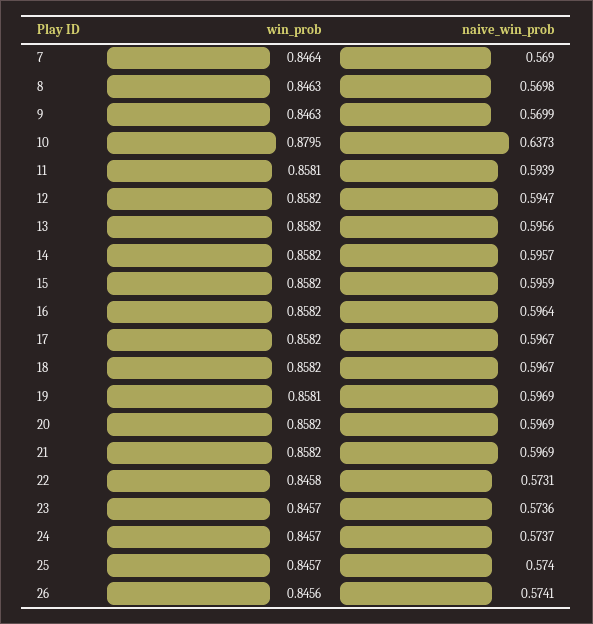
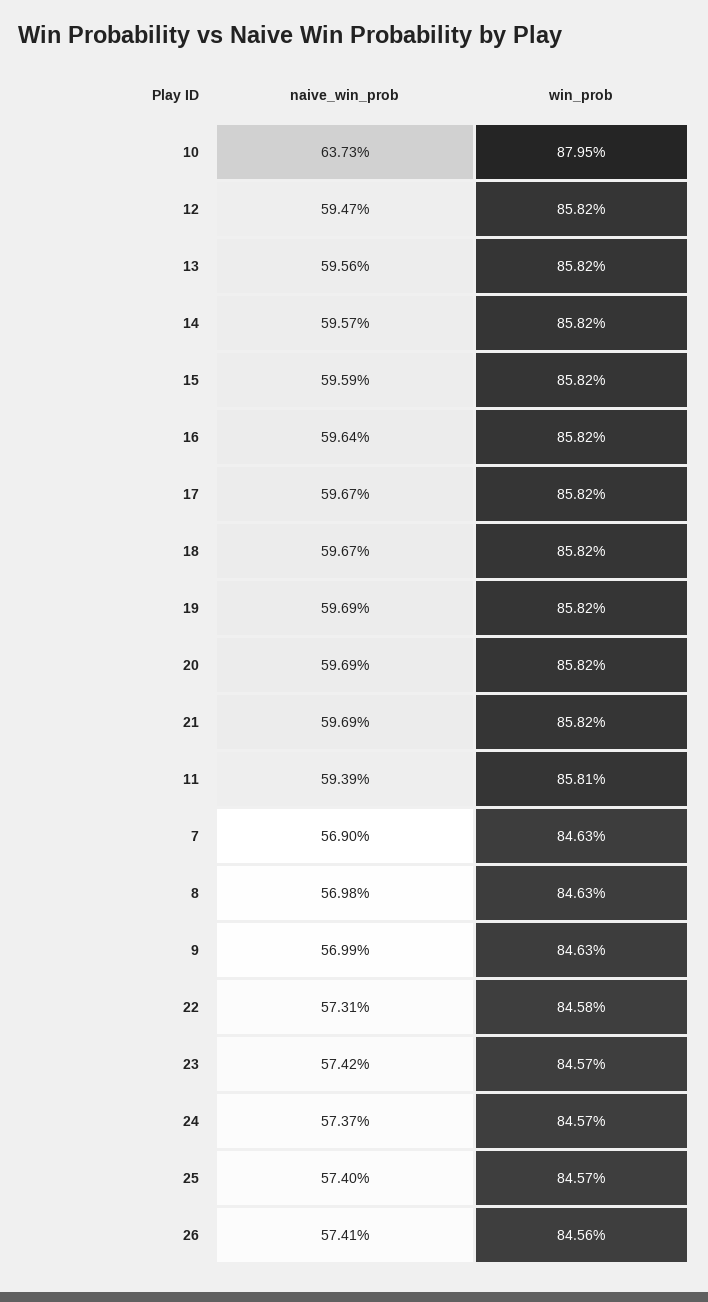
  {
    "win_prob": {
-     "7": 0.8464,
+     "7": 0.8463,
      "8": 0.8463,
      "9": 0.8463,
      "10": 0.8795,
      "11": 0.8581,
      "12": 0.8582,
      "13": 0.8582,
      "14": 0.8582,
      "15": 0.8582,
      "16": 0.8582,
      "17": 0.8582,
      "18": 0.8582,
-     "19": 0.8581,
+     "19": 0.8582,
      "20": 0.8582,
      "21": 0.8582,
      "22": 0.8458,
      "23": 0.8457,
      "24": 0.8457,
      "25": 0.8457,
      "26": 0.8456
    },
    "naive_win_prob": {
      "7": 0.569,
      "8": 0.5698,
      "9": 0.5699,
      "10": 0.6373,
      "11": 0.5939,
      "12": 0.5947,
      "13": 0.5956,
      "14": 0.5957,
      "15": 0.5959,
      "16": 0.5964,
      "17": 0.5967,
      "18": 0.5967,
      "19": 0.5969,
      "20": 0.5969,
      "21": 0.5969,
      "22": 0.5731,
-     "23": 0.5736,
+     "23": 0.5742,
      "24": 0.5737,
      "25": 0.574,
      "26": 0.5741
    }
  }

